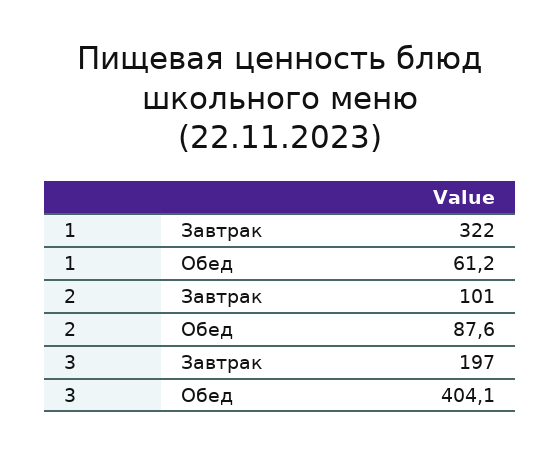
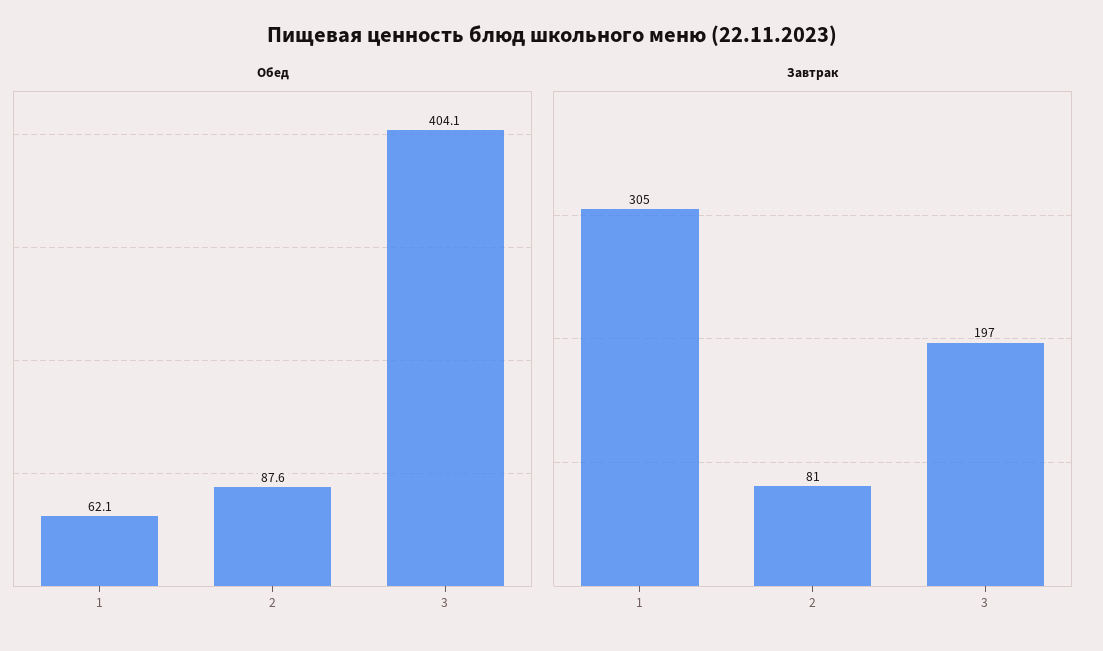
  {
    "Завтрак": {
-     "1": 322,
+     "1": 305,
-     "2": 101,
+     "2": 81,
      "3": 197
    },
    "Обед": {
-     "1": 61.2,
+     "1": 62.1,
      "2": 87.6,
      "3": 404.1
    }
  }

